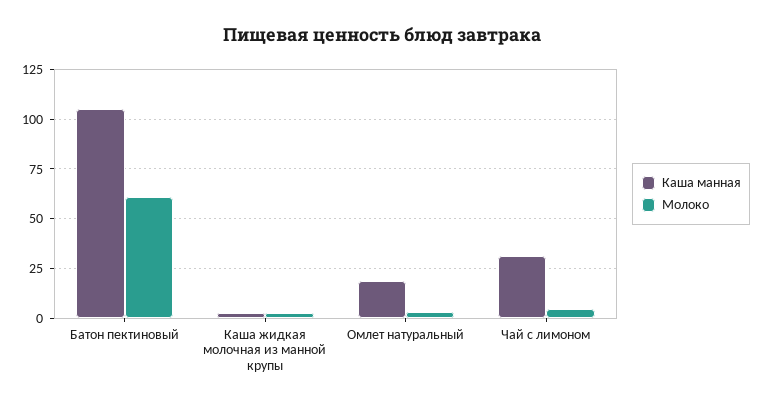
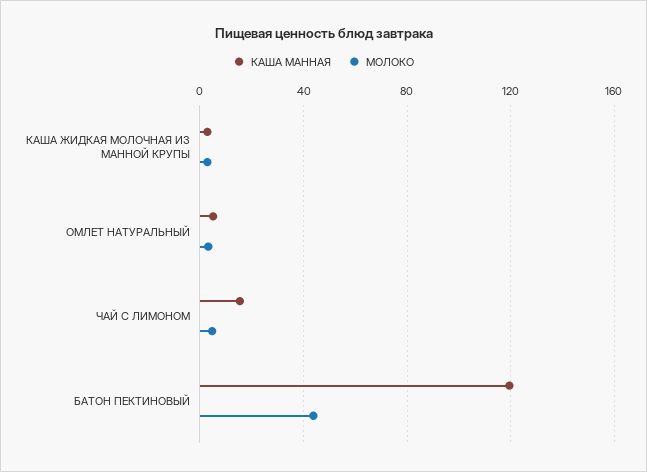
  {
    "Каша манная": {
-     "Батон пектиновый": 105,
+     "Батон пектиновый": 120,
      "Каша жидкая молочная из манной крупы": 5,
-     "Омлет натуральный": 20,
+     "Омлет натуральный": 5,
-     "Чай с лимоном": 30
+     "Чай с лимоном": 15
    },
    "Молоко": {
-     "Батон пектиновый": 60,
+     "Батон пектиновый": 45,
      "Каша жидкая молочная из манной крупы": 5,
      "Омлет натуральный": 5,
      "Чай с лимоном": 5
    }
  }

